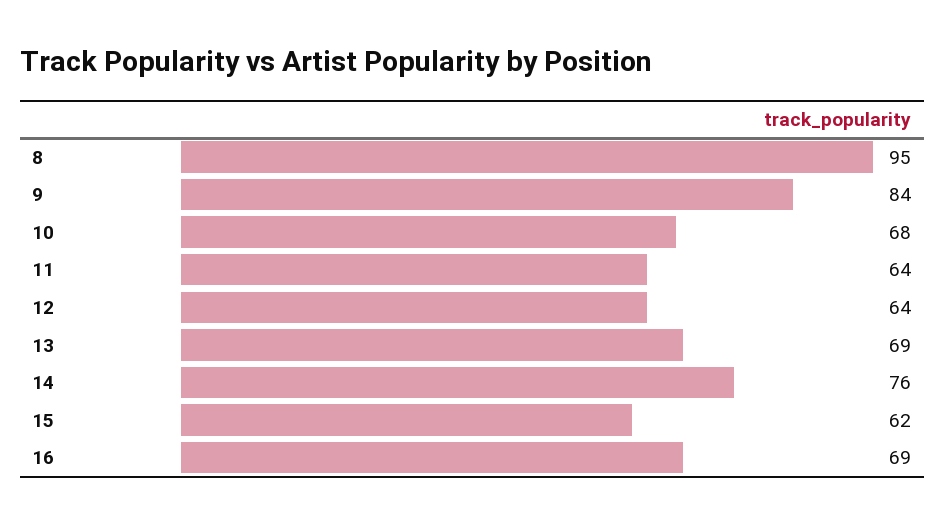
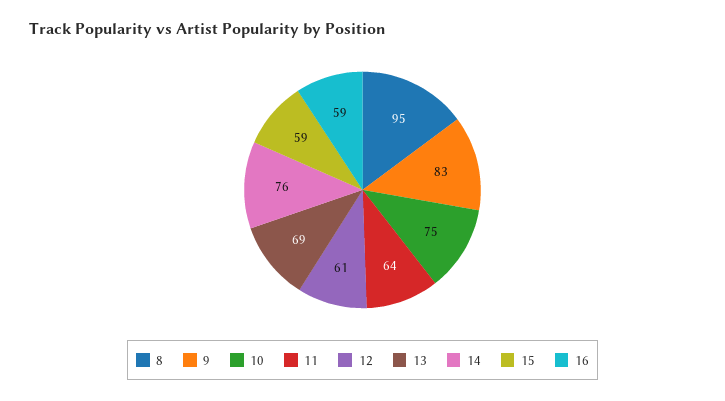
  {
    "8": 95,
-   "9": 84,
+   "9": 83,
-   "10": 68,
+   "10": 75,
    "11": 64,
-   "12": 64,
+   "12": 61,
    "13": 69,
    "14": 76,
-   "15": 62,
+   "15": 59,
-   "16": 69
+   "16": 59
  }

